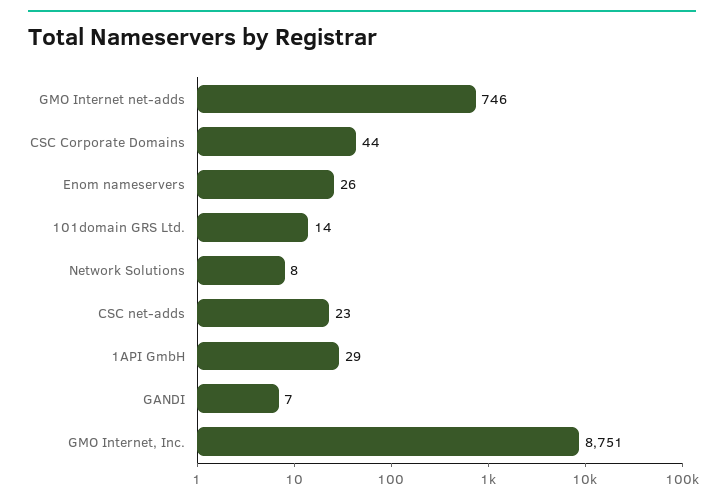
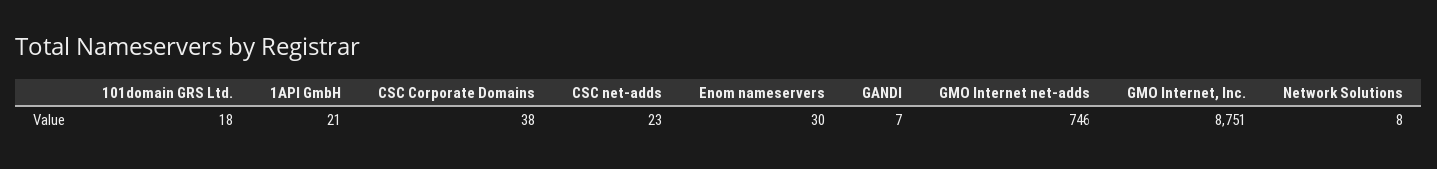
  {
    "GMO Internet net-adds": 746,
-   "CSC Corporate Domains": 44,
+   "CSC Corporate Domains": 38,
-   "Enom nameservers": 26,
+   "Enom nameservers": 30,
-   "101domain GRS Ltd.": 14,
+   "101domain GRS Ltd.": 18,
    "Network Solutions": 8,
    "CSC net-adds": 23,
-   "1API GmbH": 29,
+   "1API GmbH": 21,
    "GANDI": 7,
    "GMO Internet, Inc.": 8751
  }

